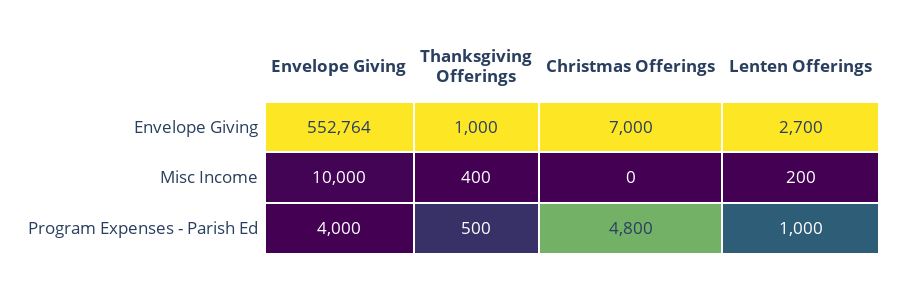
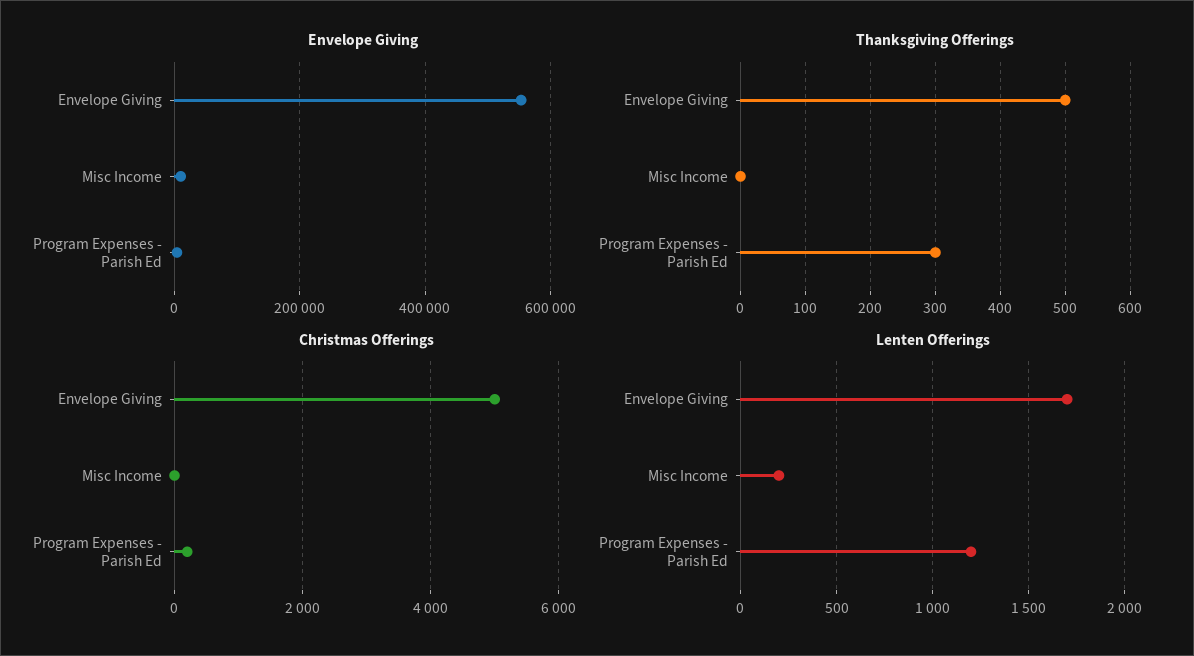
  {
    "Envelope Giving": {
      "Envelope Giving": 552764,
      "Misc Income": 10000,
      "Program Expenses - Parish Ed": 4000
    },
    "Thanksgiving Offerings": {
-     "Envelope Giving": 1000,
+     "Envelope Giving": 500,
-     "Misc Income": 400,
+     "Misc Income": 0,
-     "Program Expenses - Parish Ed": 500
+     "Program Expenses - Parish Ed": 300
    },
    "Christmas Offerings": {
-     "Envelope Giving": 7000,
+     "Envelope Giving": 5000,
      "Misc Income": 0,
-     "Program Expenses - Parish Ed": 4800
+     "Program Expenses - Parish Ed": 200
    },
    "Lenten Offerings": {
-     "Envelope Giving": 2700,
+     "Envelope Giving": 1700,
      "Misc Income": 200,
-     "Program Expenses - Parish Ed": 1000
+     "Program Expenses - Parish Ed": 1200
    }
  }

